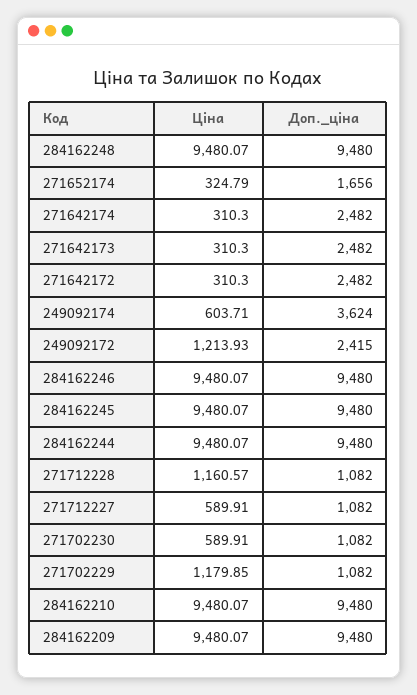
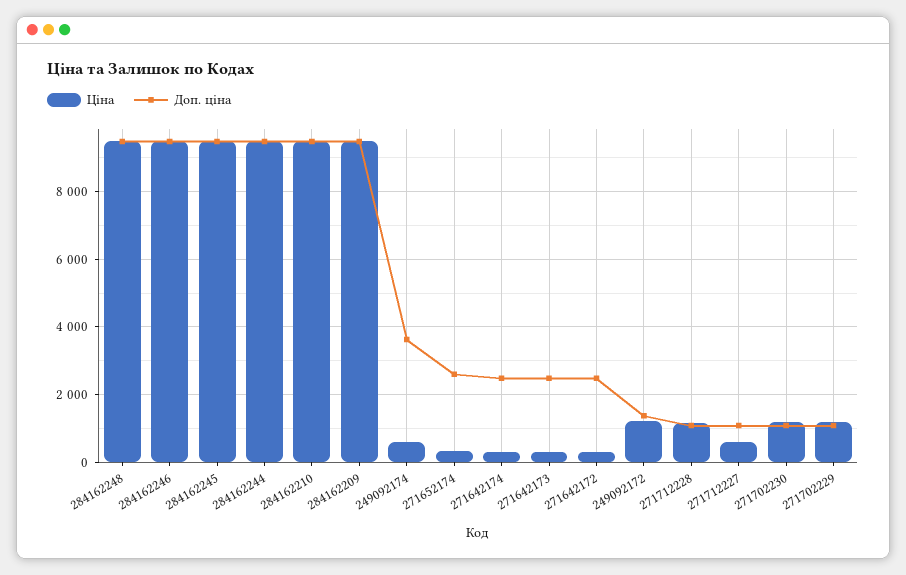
  {
    "Ціна": {
      "284162248": 9480.07,
      "271652174": 324.79,
      "271642174": 310.3,
      "271642173": 310.3,
      "271642172": 310.3,
      "249092174": 603.71,
      "249092172": 1213.93,
      "284162246": 9480.07,
      "284162245": 9480.07,
      "284162244": 9480.07,
      "271712228": 1160.57,
      "271712227": 589.91,
-     "271702230": 589.91,
+     "271702230": 1200,
      "271702229": 1179.85,
      "284162210": 9480.07,
      "284162209": 9480.07
    },
    "Доп._ціна": {
      "284162248": 9480,
-     "271652174": 1656,
+     "271652174": 2600,
      "271642174": 2482,
      "271642173": 2482,
      "271642172": 2482,
      "249092174": 3624,
-     "249092172": 2415,
+     "249092172": 1400,
      "284162246": 9480,
      "284162245": 9480,
      "284162244": 9480,
      "271712228": 1082,
      "271712227": 1082,
      "271702230": 1082,
      "271702229": 1082,
      "284162210": 9480,
      "284162209": 9480
    }
  }

